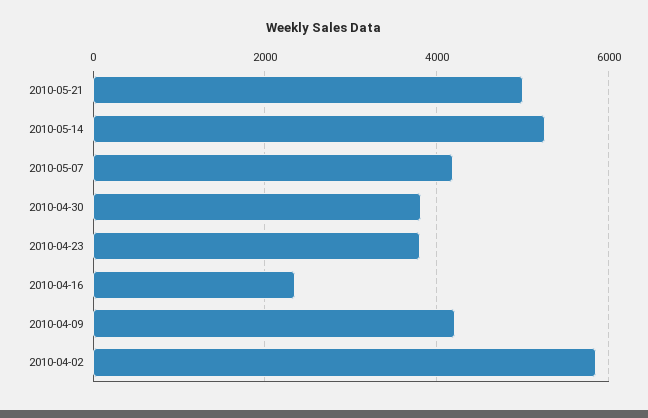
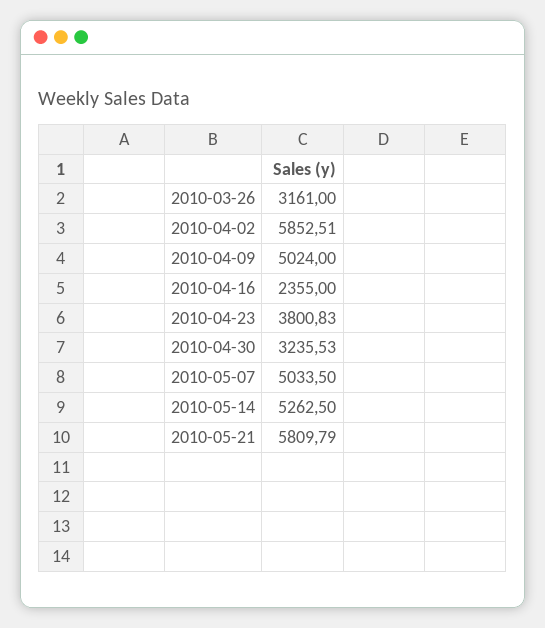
  {
-   "2010-05-21": 5000,
+   "2010-05-21": 5809.79,
    "2010-05-14": 5262.5,
-   "2010-05-07": 4200,
+   "2010-05-07": 5033.5,
-   "2010-04-30": 3800,
+   "2010-04-30": 3235.53,
    "2010-04-23": 3800.83,
    "2010-04-16": 2355,
-   "2010-04-09": 4200,
+   "2010-04-09": 5024,
-   "2010-04-02": 5852.51
+   "2010-04-02": 5852.51,
+   "2010-03-26": 3161
  }

